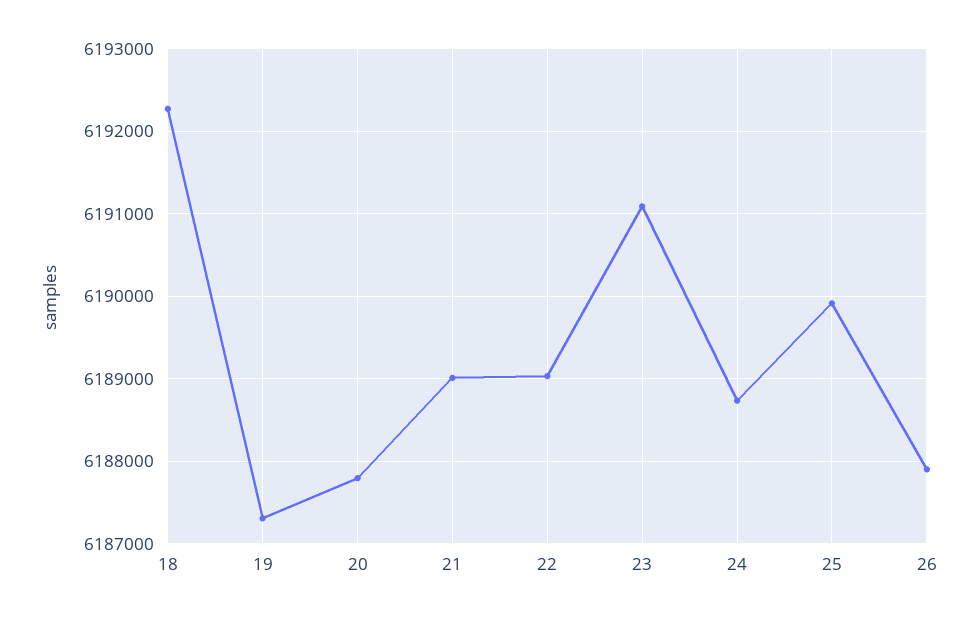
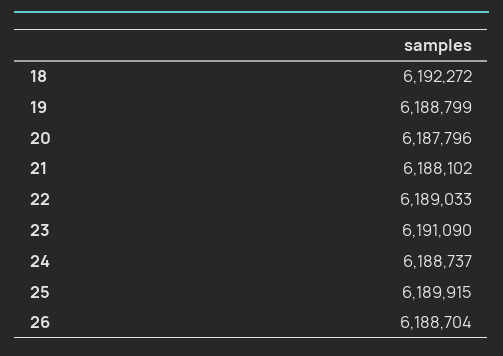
  {
    "18": 6192272,
-   "19": 6187300,
+   "19": 6188799,
    "20": 6187796,
-   "21": 6189000,
+   "21": 6188102,
    "22": 6189033,
    "23": 6191090,
    "24": 6188737,
    "25": 6189915,
-   "26": 6187900
+   "26": 6188704
  }

